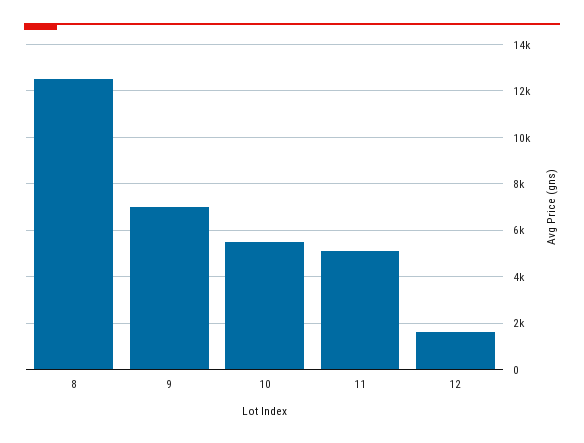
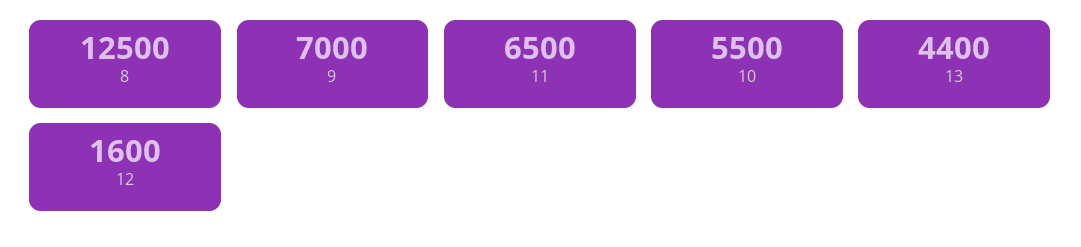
  {
    "8": 12500,
    "9": 7000,
    "10": 5500,
-   "11": 5000,
+   "11": 6500,
-   "12": 1600
+   "12": 1600,
+   "13": 4400
  }

